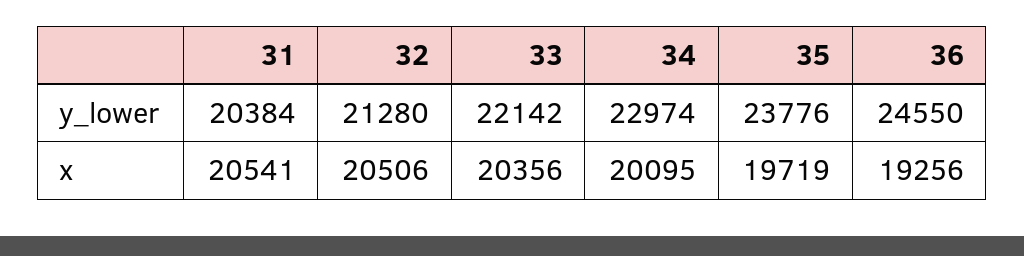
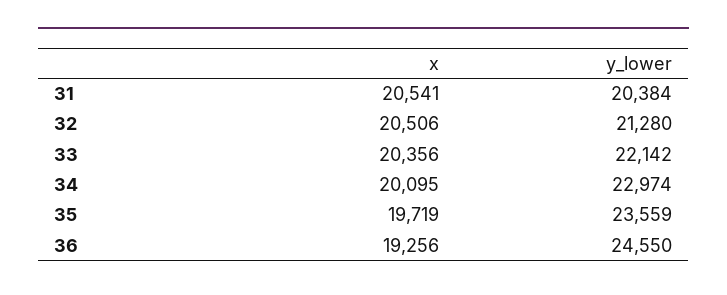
  {
    "31": {
      "y_lower": 20384,
      "x": 20541
    },
    "32": {
      "y_lower": 21280,
      "x": 20506
    },
    "33": {
      "y_lower": 22142,
      "x": 20356
    },
    "34": {
      "y_lower": 22974,
      "x": 20095
    },
    "35": {
-     "y_lower": 23776,
+     "y_lower": 23559,
      "x": 19719
    },
    "36": {
      "y_lower": 24550,
      "x": 19256
    }
  }

